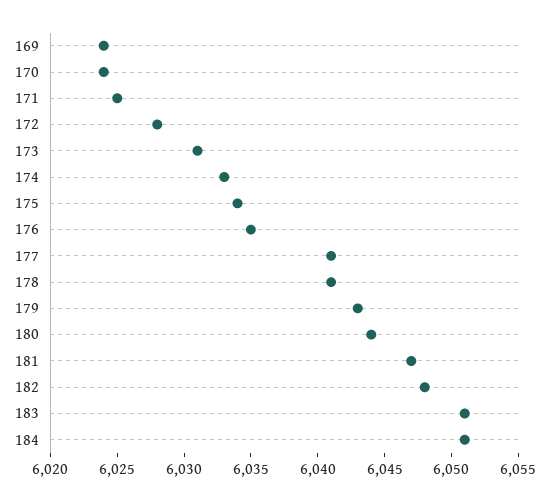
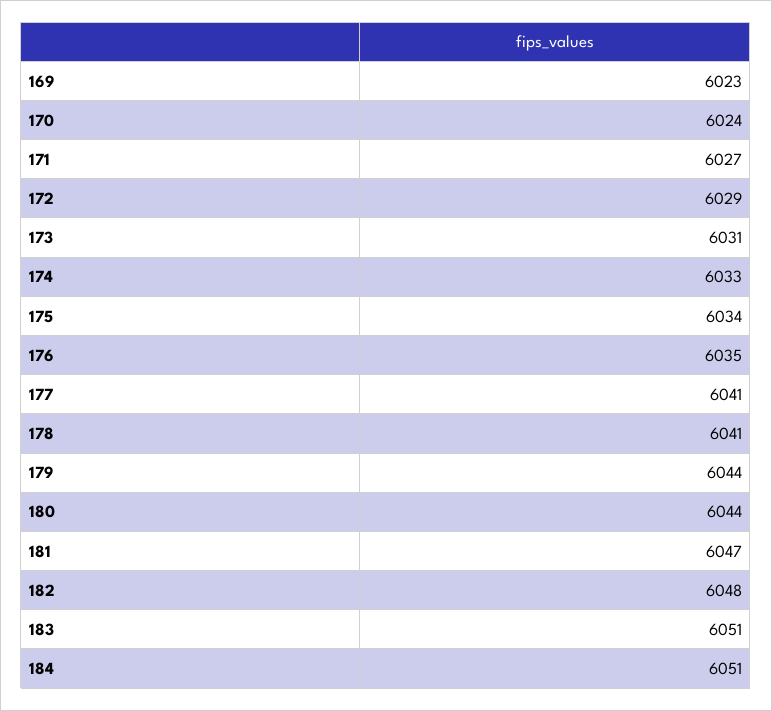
  {
-   "169": 6024,
+   "169": 6023,
    "170": 6024,
-   "171": 6025,
+   "171": 6027,
-   "172": 6028,
+   "172": 6029,
    "173": 6031,
    "174": 6033,
    "175": 6034,
    "176": 6035,
    "177": 6041,
    "178": 6041,
-   "179": 6043,
+   "179": 6044,
    "180": 6044,
    "181": 6047,
    "182": 6048,
    "183": 6051,
    "184": 6051
  }

